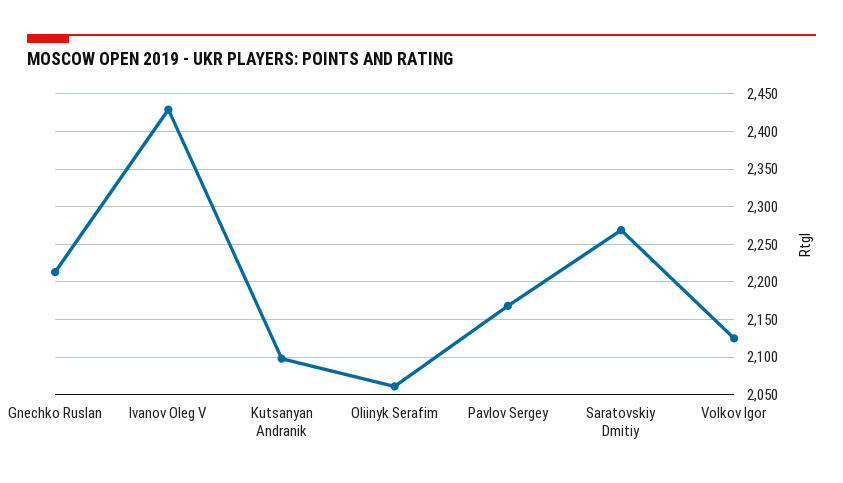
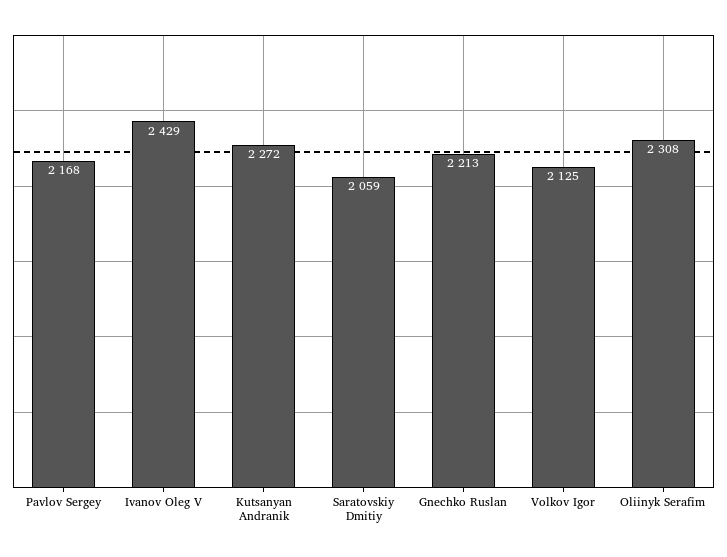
  {
    "Gnechko Ruslan": 2213,
    "Ivanov Oleg V": 2429,
-   "Kutsanyan Andranik": 2100,
+   "Kutsanyan Andranik": 2272,
-   "Oliinyk Serafim": 2060,
+   "Oliinyk Serafim": 2308,
    "Pavlov Sergey": 2168,
-   "Saratovskiy Dmitiy": 2270,
+   "Saratovskiy Dmitiy": 2059,
    "Volkov Igor": 2125
  }

